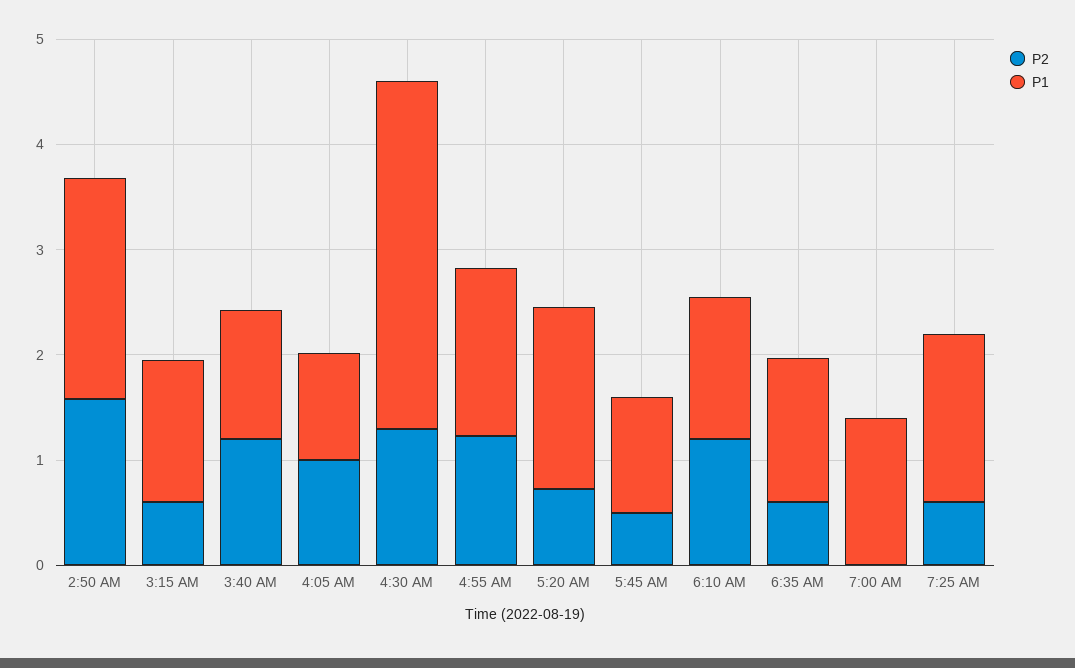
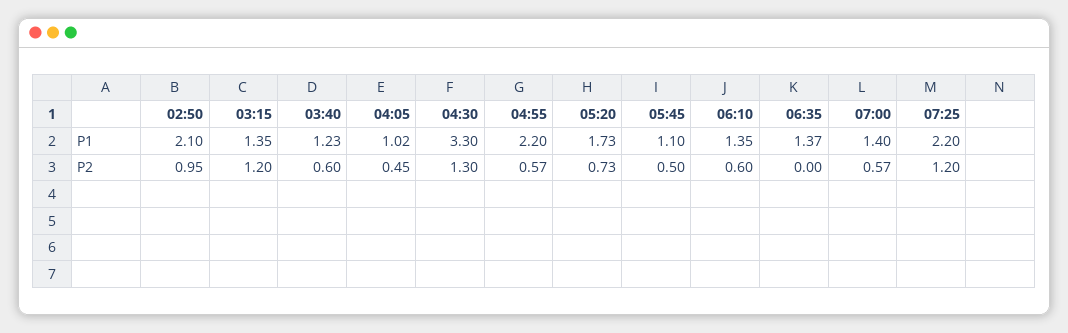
  {
    "P2": {
-     "2:50 AM": 1.6,
+     "2:50 AM": 0.95,
-     "3:15 AM": 0.6,
+     "3:15 AM": 1.2,
-     "3:40 AM": 1.2,
+     "3:40 AM": 0.6,
-     "4:05 AM": 1,
+     "4:05 AM": 0.45,
      "4:30 AM": 1.3,
-     "4:55 AM": 1.2,
+     "4:55 AM": 0.57,
      "5:20 AM": 0.73,
      "5:45 AM": 0.5,
-     "6:10 AM": 1.2,
+     "6:10 AM": 0.6,
-     "6:35 AM": 0.6,
+     "6:35 AM": 0,
-     "7:00 AM": 0,
+     "7:00 AM": 0.57,
-     "7:25 AM": 0.6
+     "7:25 AM": 1.2
    },
    "P1": {
      "2:50 AM": 2.1,
      "3:15 AM": 1.35,
      "3:40 AM": 1.23,
      "4:05 AM": 1.02,
      "4:30 AM": 3.3,
-     "4:55 AM": 1.6,
+     "4:55 AM": 2.2,
      "5:20 AM": 1.73,
      "5:45 AM": 1.1,
      "6:10 AM": 1.35,
      "6:35 AM": 1.37,
      "7:00 AM": 1.4,
-     "7:25 AM": 1.6
+     "7:25 AM": 2.2
    }
  }

